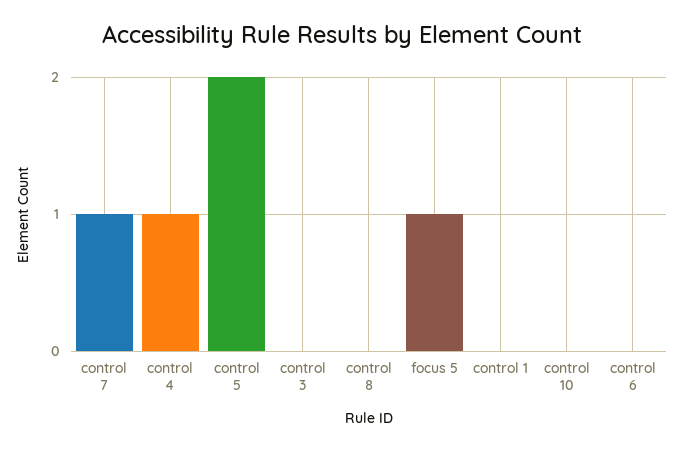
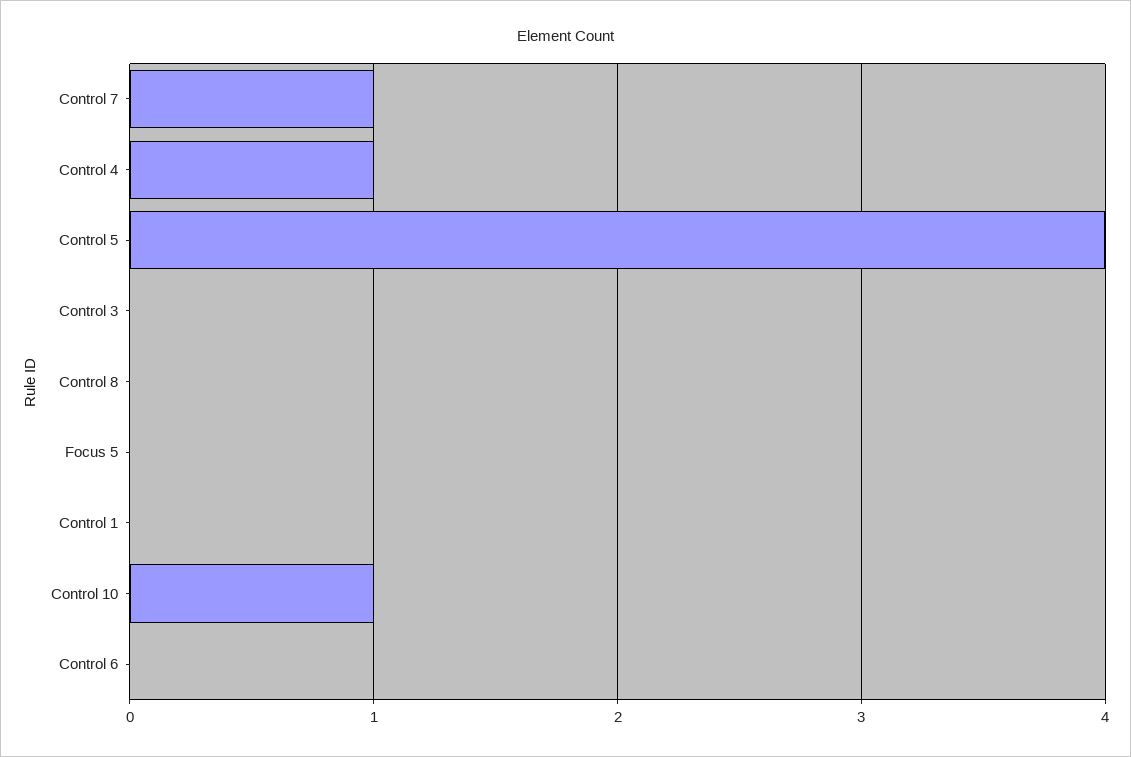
  {
    "control 7": 1,
    "control 4": 1,
-   "control 5": 2,
+   "control 5": 4,
    "control 3": 0,
    "control 8": 0,
-   "focus 5": 1,
+   "focus 5": 0,
    "control 1": 0,
-   "control 10": 0,
+   "control 10": 1,
    "control 6": 0
  }

